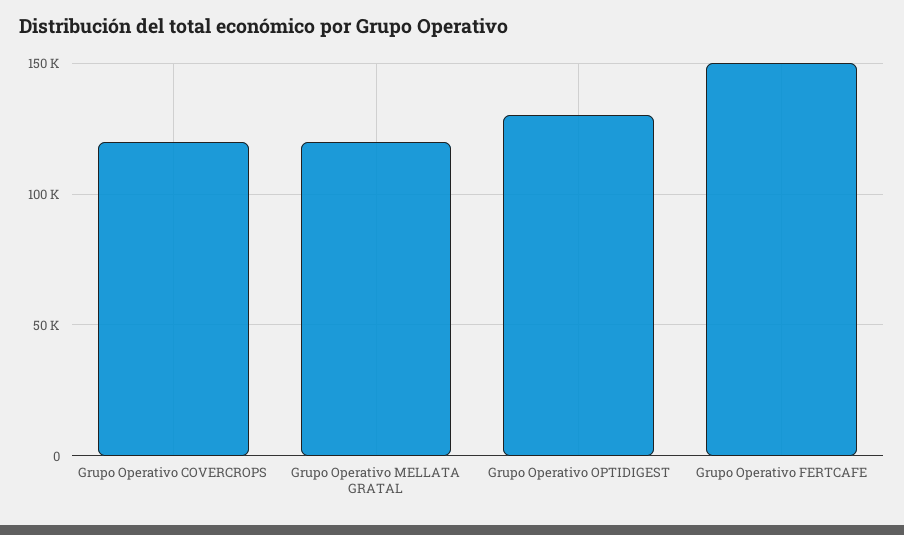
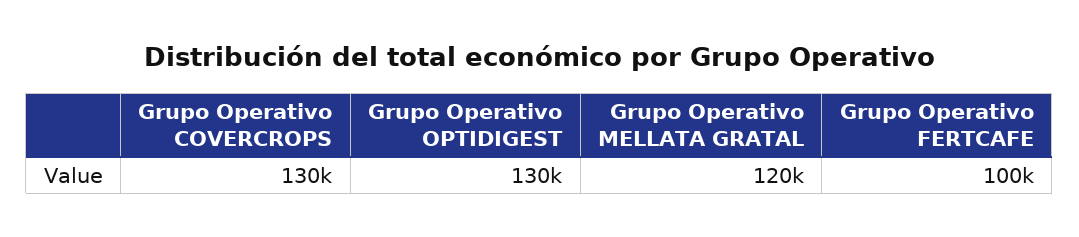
  {
-   "Grupo Operativo COVERCROPS": 120000,
+   "Grupo Operativo COVERCROPS": 130000,
    "Grupo Operativo MELLATA GRATAL": 120000,
    "Grupo Operativo OPTIDIGEST": 130000,
-   "Grupo Operativo FERTCAFE": 150000
+   "Grupo Operativo FERTCAFE": 100000
  }

